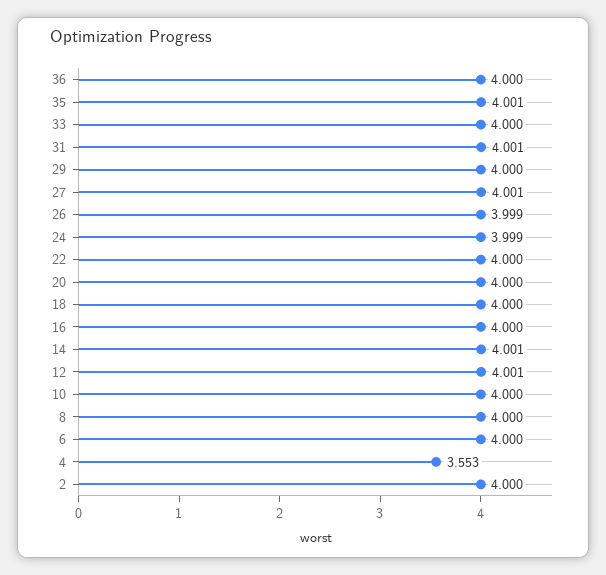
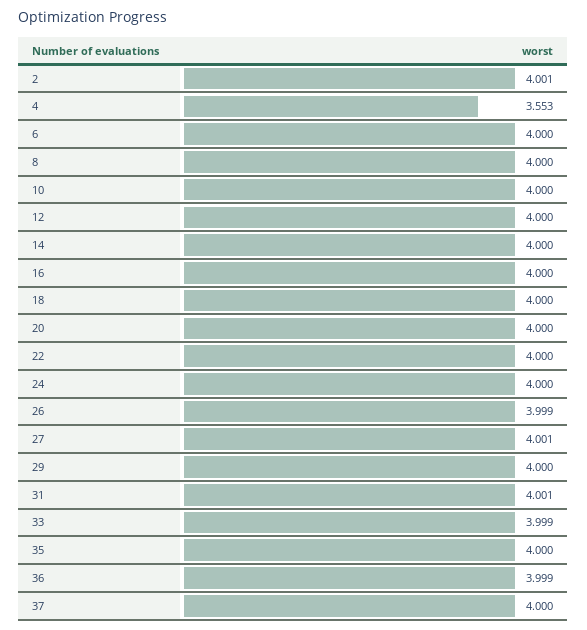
  {
-   "36": 4,
+   "36": 3.999,
-   "35": 4.001,
+   "35": 4,
-   "33": 4,
+   "33": 3.999,
    "31": 4.001,
    "29": 4,
    "27": 4.001,
    "26": 3.999,
-   "24": 3.999,
+   "24": 4,
    "22": 4,
    "20": 4,
    "18": 4,
    "16": 4,
-   "14": 4.001,
+   "14": 4,
-   "12": 4.001,
+   "12": 4,
    "10": 4,
    "8": 4,
    "6": 4,
    "4": 3.553,
-   "2": 4
+   "2": 4.001,
+   "37": 4
  }

